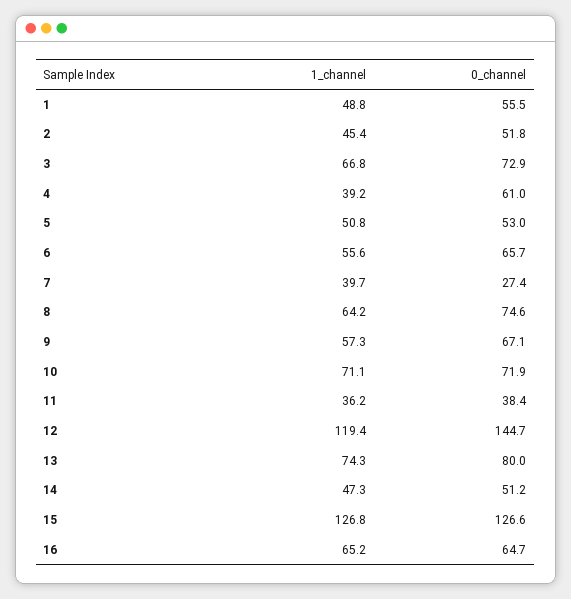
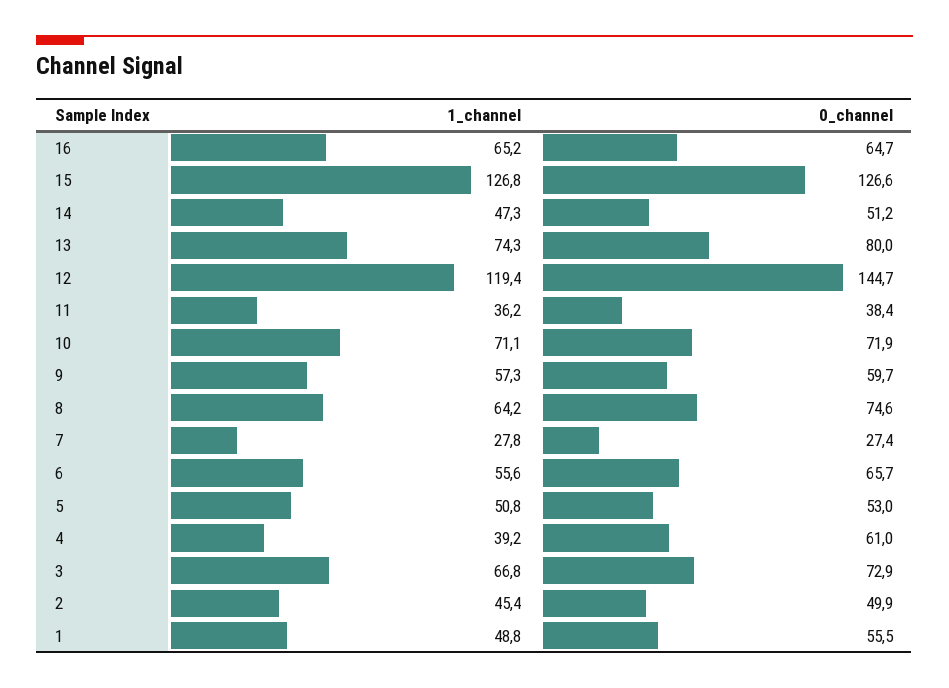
  {
    "1_channel": {
      "1": 48.8,
      "2": 45.4,
      "3": 66.8,
      "4": 39.2,
      "5": 50.8,
      "6": 55.6,
-     "7": 39.7,
+     "7": 27.8,
      "8": 64.2,
      "9": 57.3,
      "10": 71.1,
      "11": 36.2,
      "12": 119.4,
      "13": 74.3,
      "14": 47.3,
      "15": 126.8,
      "16": 65.2
    },
    "0_channel": {
      "1": 55.5,
-     "2": 51.8,
+     "2": 49.9,
      "3": 72.9,
      "4": 61,
      "5": 53,
      "6": 65.7,
      "7": 27.4,
      "8": 74.6,
-     "9": 67.1,
+     "9": 59.7,
      "10": 71.9,
      "11": 38.4,
      "12": 144.7,
      "13": 80,
      "14": 51.2,
      "15": 126.6,
      "16": 64.7
    }
  }

